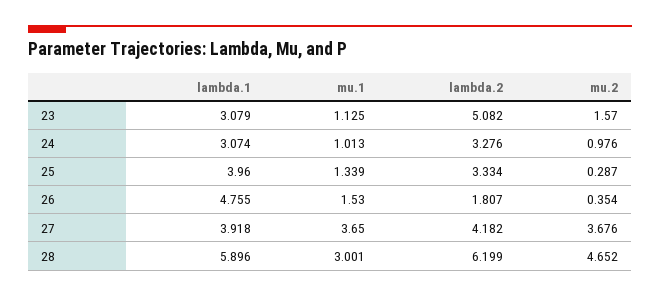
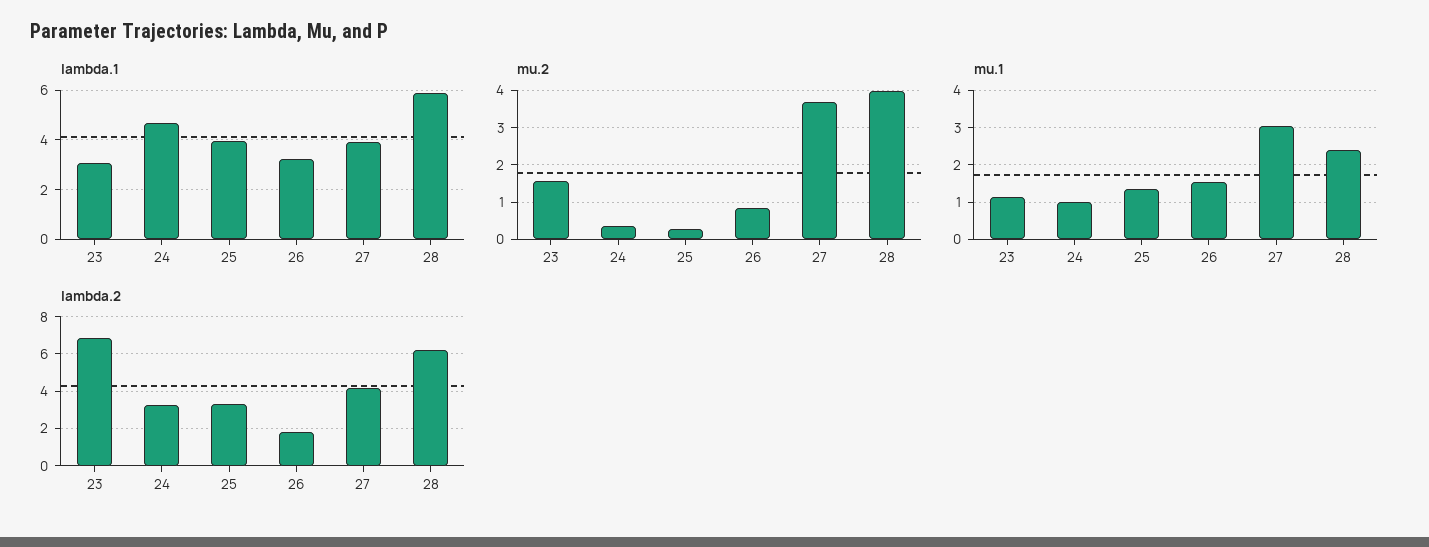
  {
    "lambda.1": {
      "23": 3.079,
-     "24": 3.074,
+     "24": 4.75,
      "25": 3.96,
-     "26": 4.755,
+     "26": 3.25,
      "27": 3.918,
      "28": 5.896
    },
    "mu.1": {
      "23": 1.125,
      "24": 1.013,
      "25": 1.339,
      "26": 1.53,
-     "27": 3.65,
+     "27": 3,
-     "28": 3.001
+     "28": 2.4
    },
    "lambda.2": {
-     "23": 5.082,
+     "23": 7,
      "24": 3.276,
      "25": 3.334,
      "26": 1.807,
      "27": 4.182,
      "28": 6.199
    },
    "mu.2": {
      "23": 1.57,
-     "24": 0.976,
+     "24": 0.4,
      "25": 0.287,
-     "26": 0.354,
+     "26": 0.8,
      "27": 3.676,
-     "28": 4.652
+     "28": 4
    }
  }

